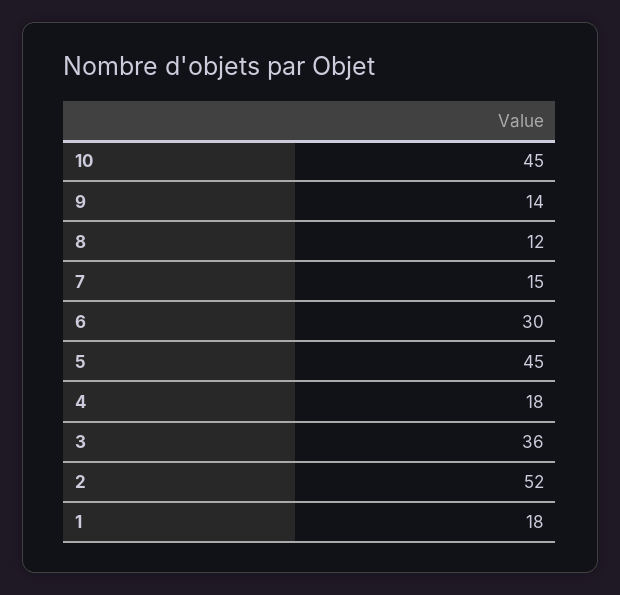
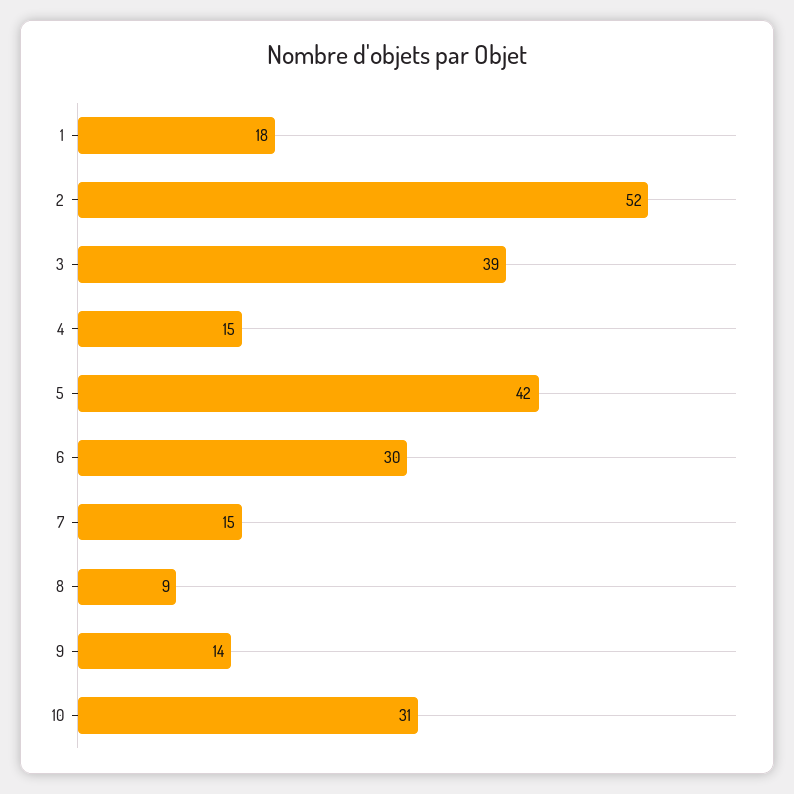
  {
-   "10": 45,
+   "10": 31,
    "9": 14,
-   "8": 12,
+   "8": 9,
    "7": 15,
    "6": 30,
-   "5": 45,
+   "5": 42,
-   "4": 18,
+   "4": 15,
-   "3": 36,
+   "3": 39,
    "2": 52,
    "1": 18
  }

